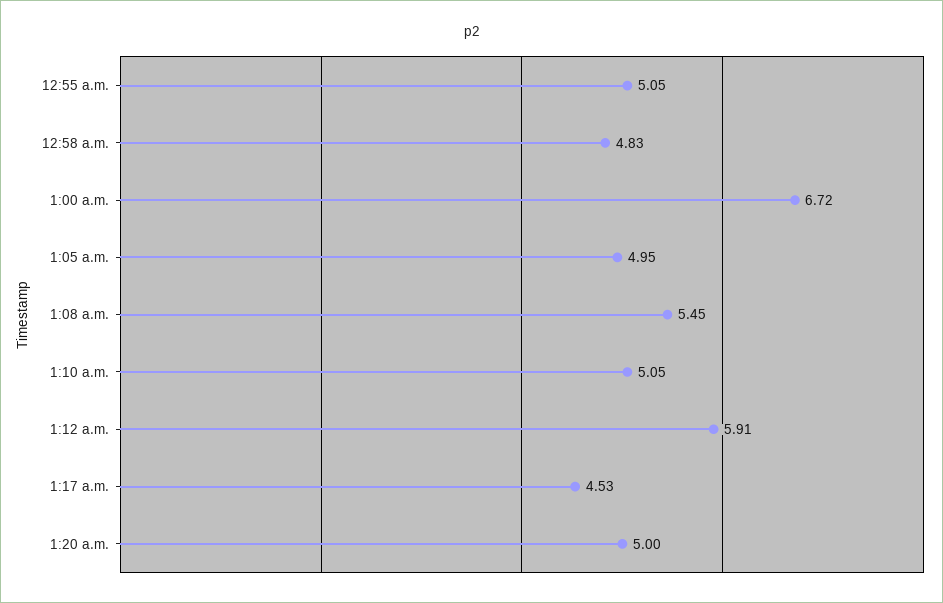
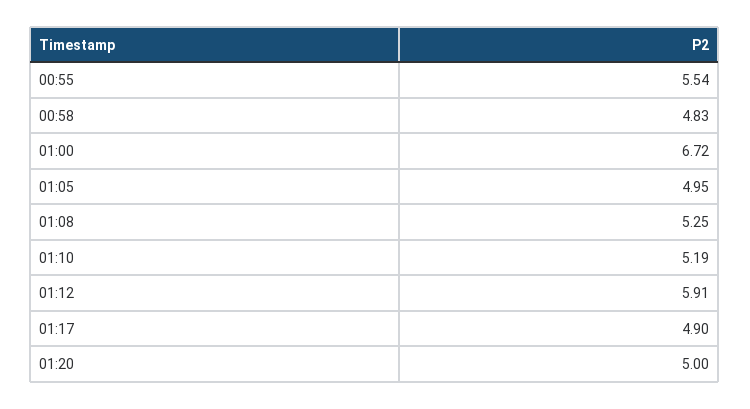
  {
-   "12:55 a.m.": 5.05,
+   "12:55 a.m.": 5.54,
    "12:58 a.m.": 4.83,
    "1:00 a.m.": 6.72,
    "1:05 a.m.": 4.95,
-   "1:08 a.m.": 5.45,
+   "1:08 a.m.": 5.25,
-   "1:10 a.m.": 5.05,
+   "1:10 a.m.": 5.19,
    "1:12 a.m.": 5.91,
-   "1:17 a.m.": 4.53,
+   "1:17 a.m.": 4.9,
    "1:20 a.m.": 5
  }

